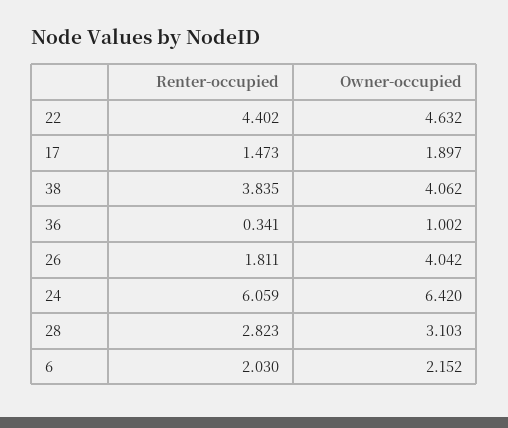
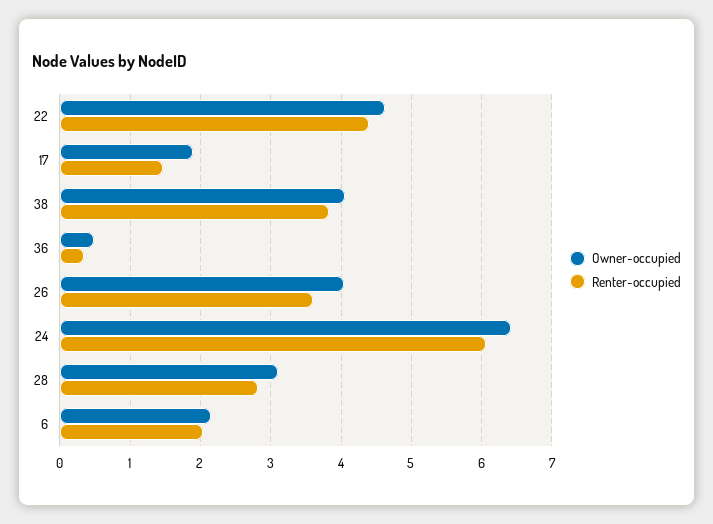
  {
    "Renter-occupied": {
      "22": 4.402,
      "17": 1.473,
      "38": 3.835,
      "36": 0.341,
-     "26": 1.811,
+     "26": 3.6,
      "24": 6.059,
      "28": 2.823,
      "6": 2.03
    },
    "Owner-occupied": {
      "22": 4.632,
      "17": 1.897,
      "38": 4.062,
-     "36": 1.002,
+     "36": 0.5,
      "26": 4.042,
      "24": 6.42,
      "28": 3.103,
      "6": 2.152
    }
  }

